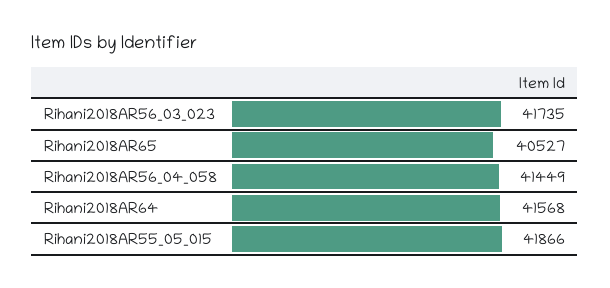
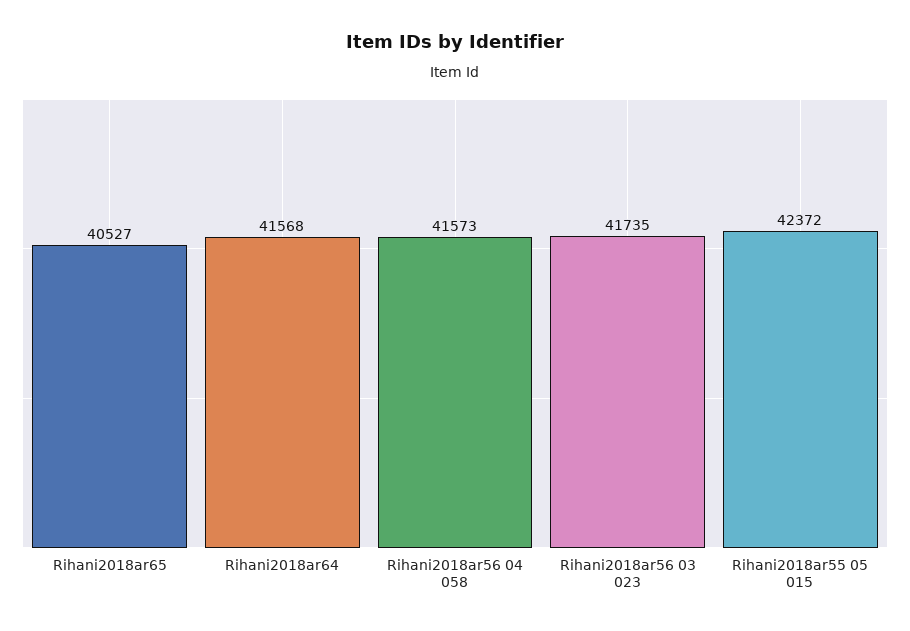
  {
    "Rihani2018AR56_03_023": 41735,
    "Rihani2018AR65": 40527,
-   "Rihani2018AR56_04_058": 41449,
+   "Rihani2018AR56_04_058": 41573,
    "Rihani2018AR64": 41568,
-   "Rihani2018AR55_05_015": 41866
+   "Rihani2018AR55_05_015": 42372
  }

